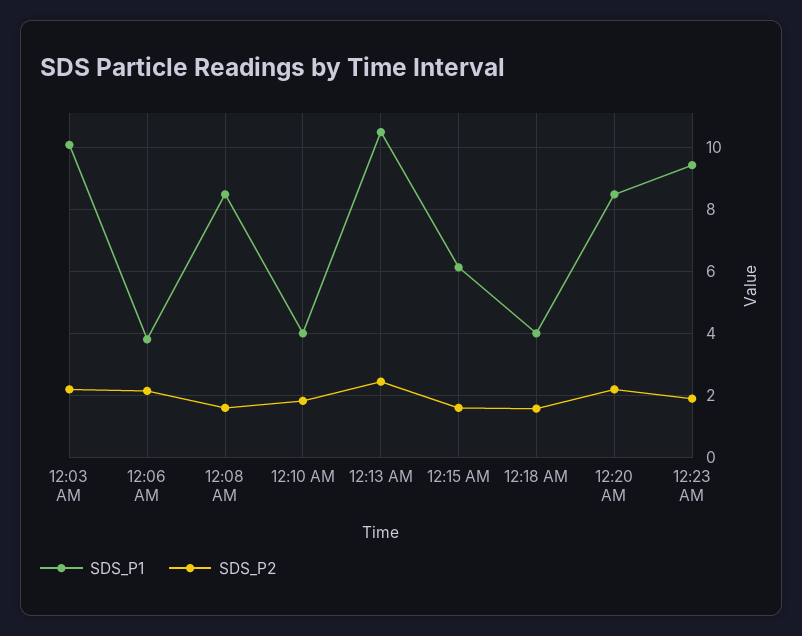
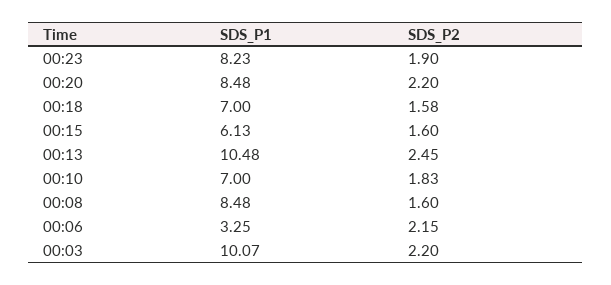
  {
    "SDS_P1": {
      "12:03 AM": 10.07,
-     "12:06 AM": 3.8,
+     "12:06 AM": 3.25,
      "12:08 AM": 8.48,
-     "12:10 AM": 4,
+     "12:10 AM": 7,
      "12:13 AM": 10.48,
      "12:15 AM": 6.13,
-     "12:18 AM": 4,
+     "12:18 AM": 7,
      "12:20 AM": 8.48,
-     "12:23 AM": 9.4
+     "12:23 AM": 8.23
    },
    "SDS_P2": {
      "12:03 AM": 2.2,
      "12:06 AM": 2.15,
      "12:08 AM": 1.6,
      "12:10 AM": 1.83,
      "12:13 AM": 2.45,
      "12:15 AM": 1.6,
      "12:18 AM": 1.58,
      "12:20 AM": 2.2,
      "12:23 AM": 1.9
    }
  }

